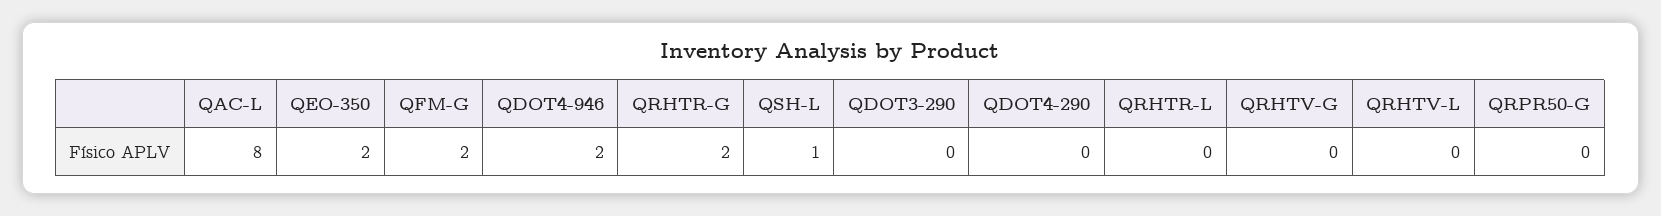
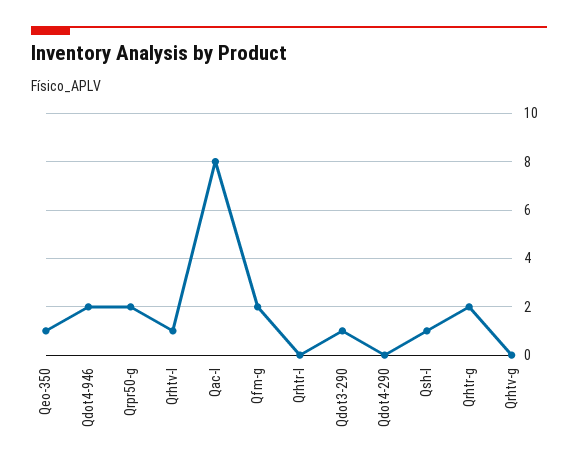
  {
    "QAC-L": 8,
-   "QEO-350": 2,
+   "QEO-350": 1,
    "QFM-G": 2,
    "QDOT4-946": 2,
    "QRHTR-G": 2,
    "QSH-L": 1,
-   "QDOT3-290": 0,
+   "QDOT3-290": 1,
    "QDOT4-290": 0,
    "QRHTR-L": 0,
    "QRHTV-G": 0,
-   "QRHTV-L": 0,
+   "QRHTV-L": 1,
-   "QRPR50-G": 0
+   "QRPR50-G": 2
  }

